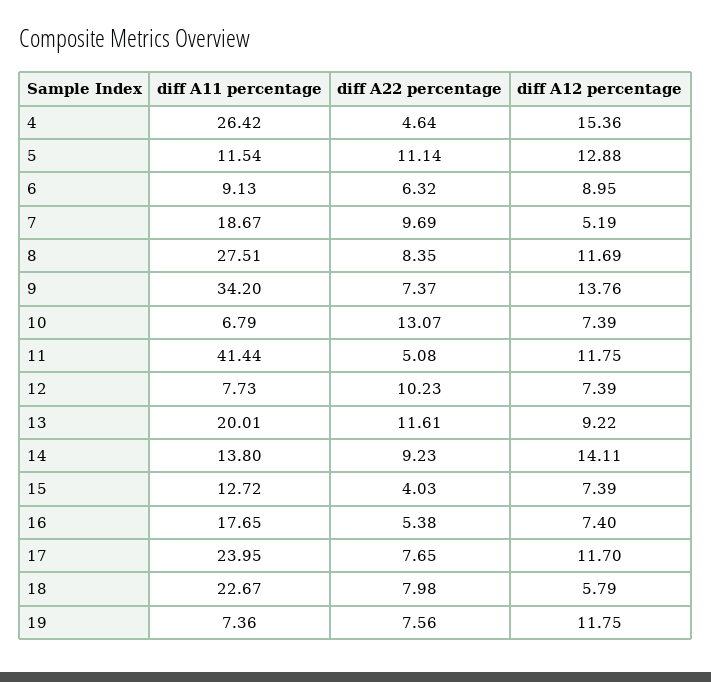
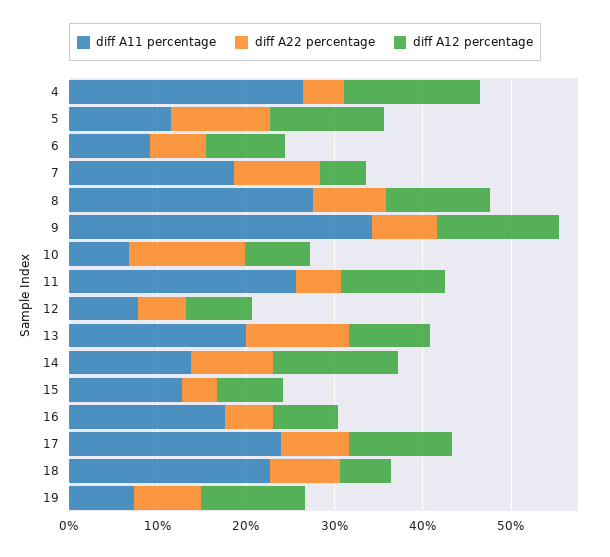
  {
    "diff A11 percentage": {
      "4": 26.42,
      "5": 11.54,
      "6": 9.13,
      "7": 18.67,
      "8": 27.51,
      "9": 34.2,
      "10": 6.79,
-     "11": 41.44,
+     "11": 26,
      "12": 7.73,
      "13": 20.01,
      "14": 13.8,
      "15": 12.72,
      "16": 17.65,
      "17": 23.95,
      "18": 22.67,
      "19": 7.36
    },
    "diff A22 percentage": {
      "4": 4.64,
      "5": 11.14,
      "6": 6.32,
      "7": 9.69,
      "8": 8.35,
      "9": 7.37,
      "10": 13.07,
      "11": 5.08,
-     "12": 10.23,
+     "12": 6,
      "13": 11.61,
      "14": 9.23,
      "15": 4.03,
      "16": 5.38,
      "17": 7.65,
      "18": 7.98,
      "19": 7.56
    },
    "diff A12 percentage": {
      "4": 15.36,
      "5": 12.88,
      "6": 8.95,
      "7": 5.19,
      "8": 11.69,
      "9": 13.76,
      "10": 7.39,
      "11": 11.75,
      "12": 7.39,
      "13": 9.22,
      "14": 14.11,
      "15": 7.39,
      "16": 7.4,
      "17": 11.7,
      "18": 5.79,
      "19": 11.75
    }
  }

